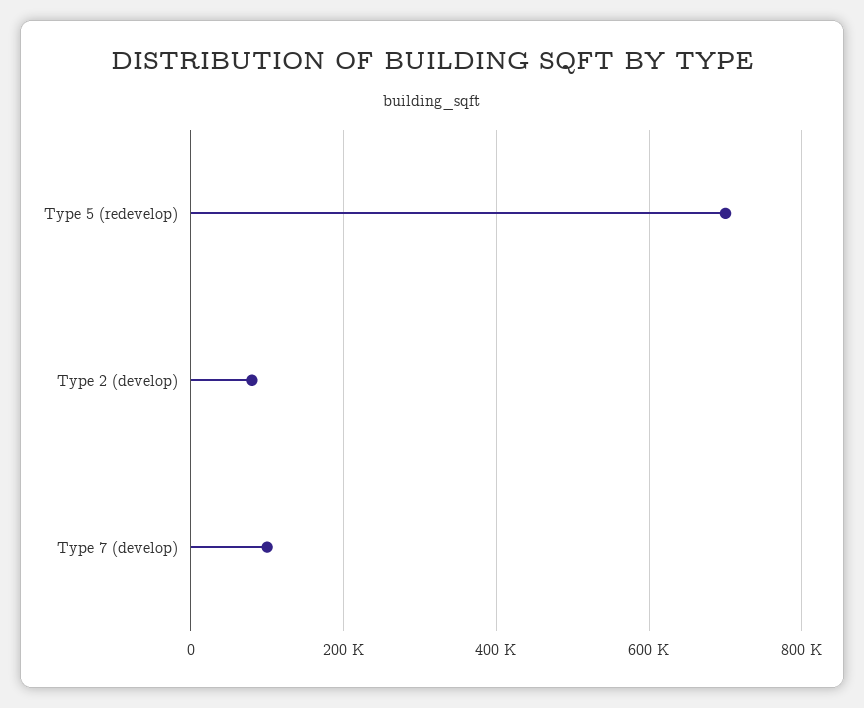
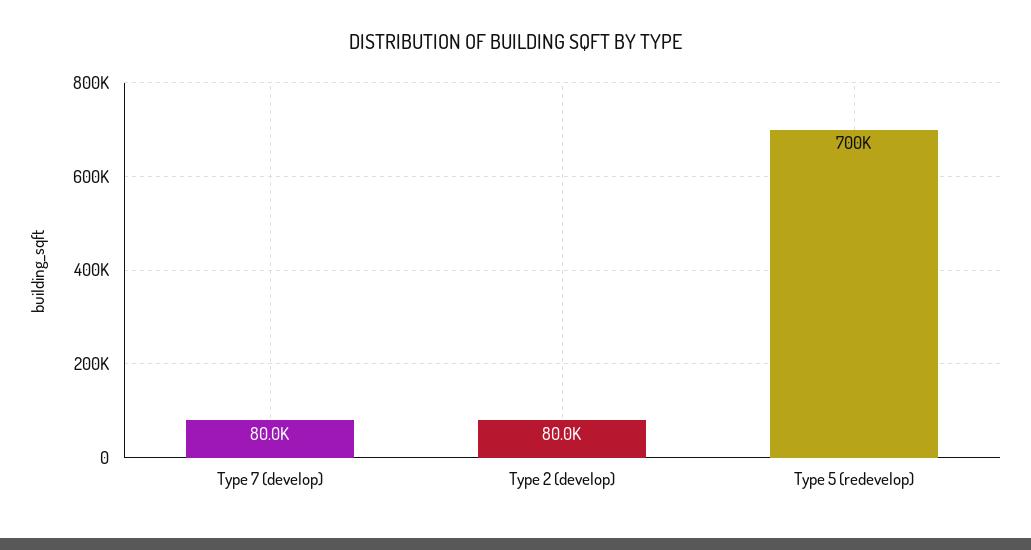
  {
    "Type 5 (redevelop)": 700000,
    "Type 2 (develop)": 80000,
-   "Type 7 (develop)": 100000
+   "Type 7 (develop)": 80000
  }

